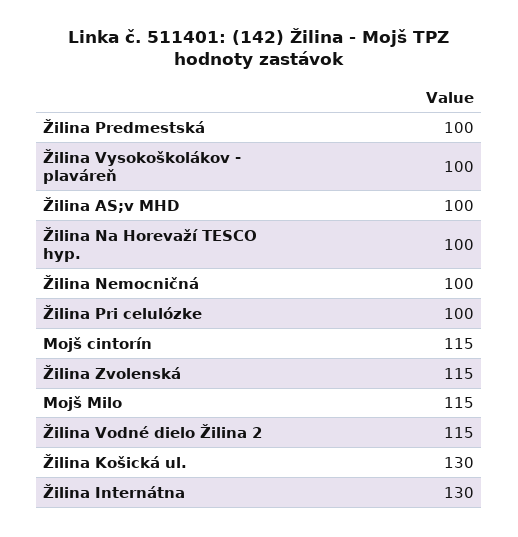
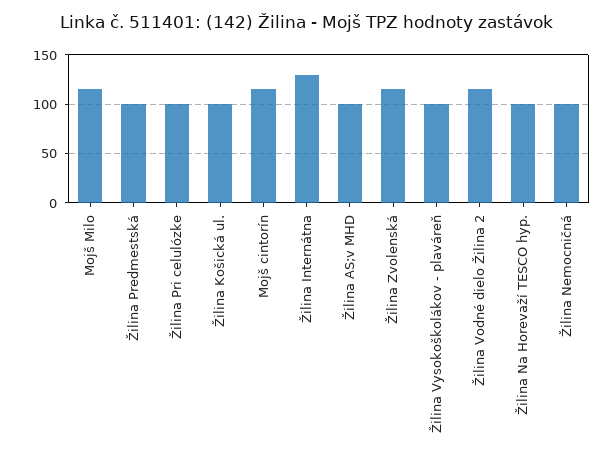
  {
    "Žilina Predmestská": 100,
    "Žilina Vysokoškolákov - plaváreň": 100,
    "Žilina AS;v MHD": 100,
    "Žilina Na Horevaží TESCO hyp.": 100,
    "Žilina Nemocničná": 100,
    "Žilina Pri celulózke": 100,
    "Mojš cintorín": 115,
    "Žilina Zvolenská": 115,
    "Mojš Milo": 115,
    "Žilina Vodné dielo Žilina 2": 115,
-   "Žilina Košická ul.": 130,
+   "Žilina Košická ul.": 100,
    "Žilina Internátna": 130
  }

